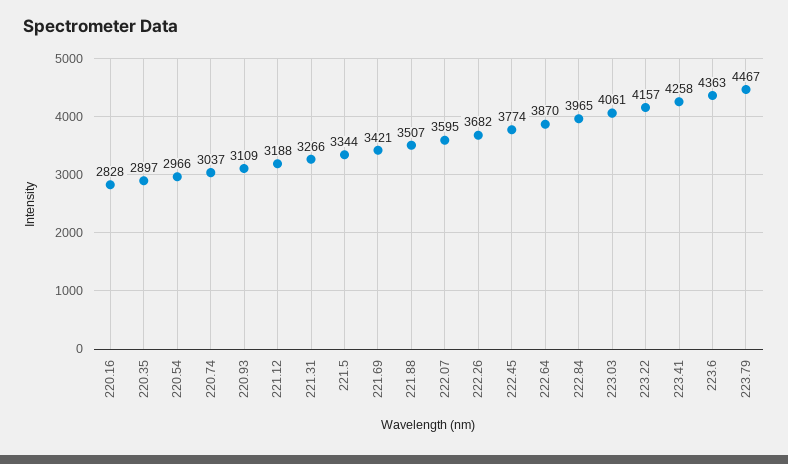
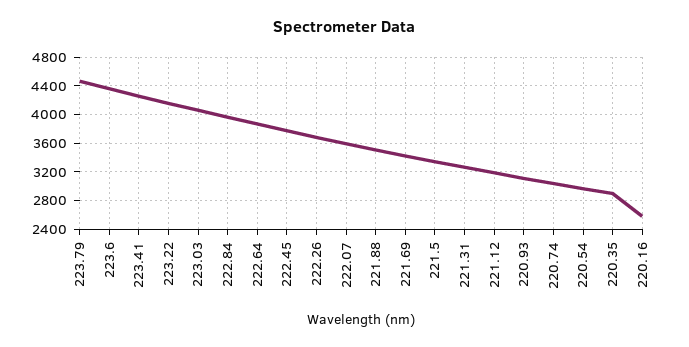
  {
-   "220.16": 2828,
+   "220.16": 2600,
    "220.35": 2897,
    "220.54": 2966,
    "220.74": 3037,
    "220.93": 3109,
    "221.12": 3188,
    "221.31": 3266,
    "221.5": 3344,
    "221.69": 3421,
    "221.88": 3507,
    "222.07": 3595,
    "222.26": 3682,
    "222.45": 3774,
    "222.64": 3870,
    "222.84": 3965,
    "223.03": 4061,
    "223.22": 4157,
    "223.41": 4258,
    "223.6": 4363,
    "223.79": 4467
  }

